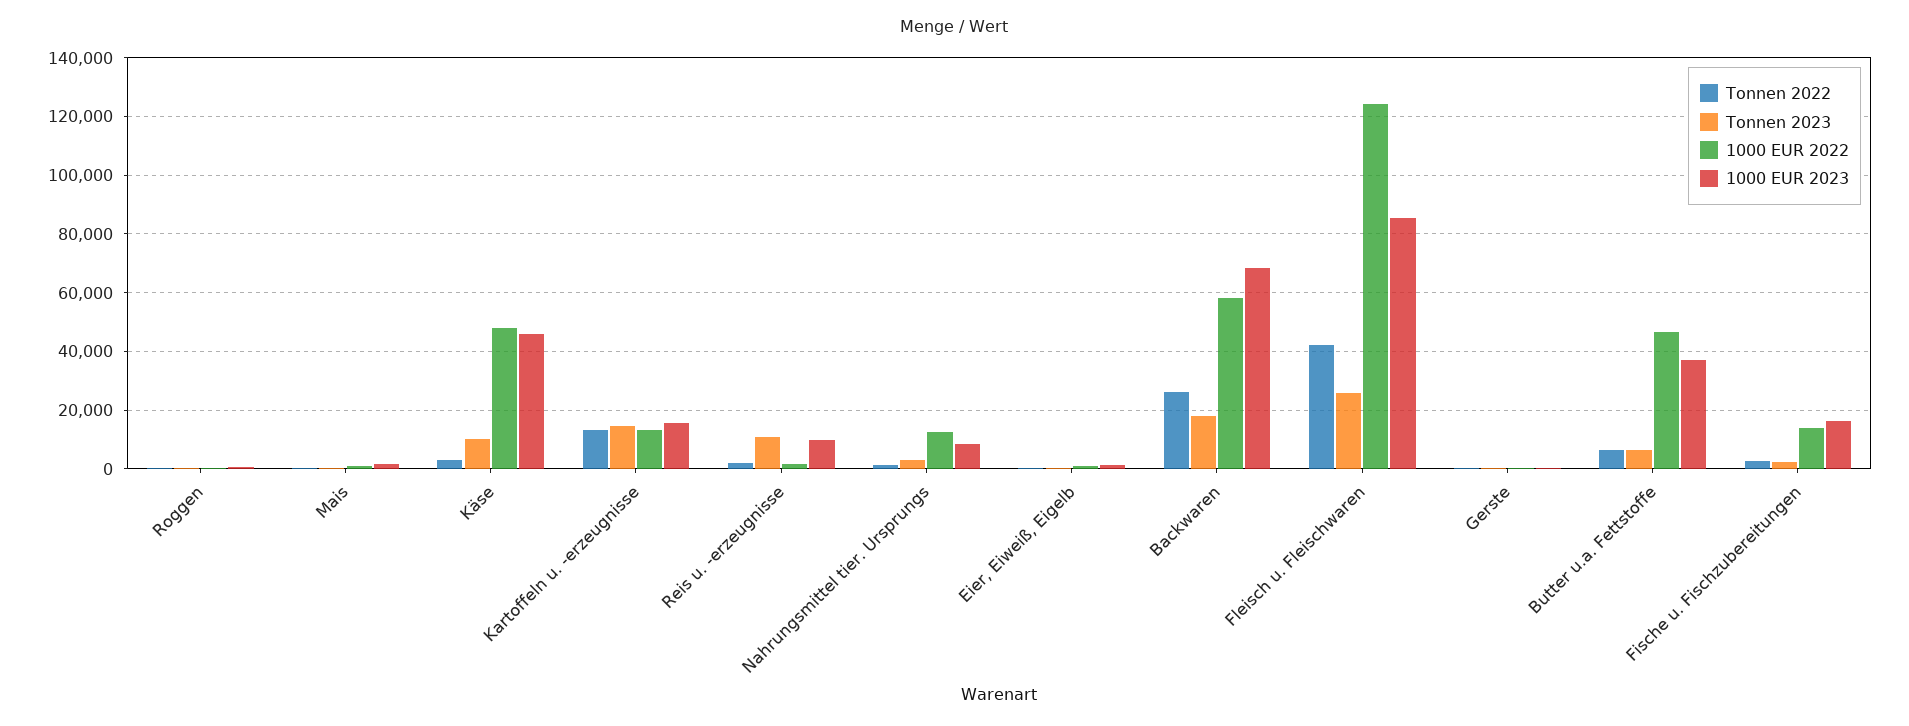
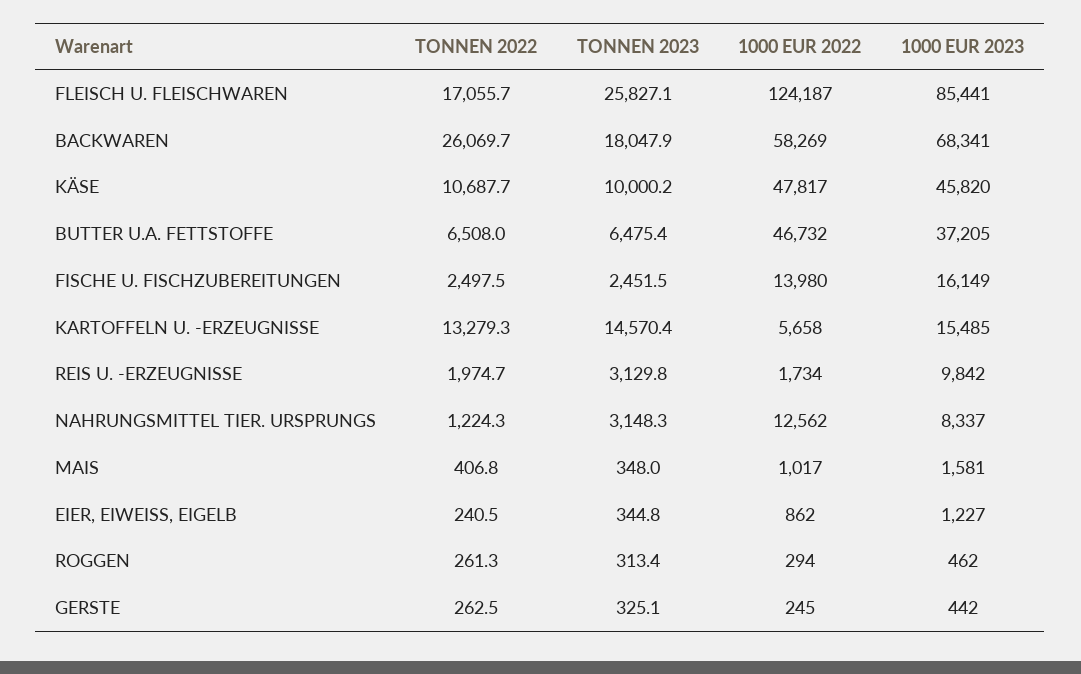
  {
    "Tonnen 2022": {
      "Roggen": 261.3,
      "Mais": 406.8,
-     "Käse": 2500,
+     "Käse": 10687.7,
      "Kartoffeln u. -erzeugnisse": 13279.3,
      "Reis u. -erzeugnisse": 1974.7,
      "Nahrungsmittel tier. Ursprungs": 1224.3,
      "Eier, Eiweiß, Eigelb": 240.5,
      "Backwaren": 26069.7,
-     "Fleisch u. Fleischwaren": 42500,
+     "Fleisch u. Fleischwaren": 17055.7,
      "Gerste": 262.5,
      "Butter u.a. Fettstoffe": 6508,
      "Fische u. Fischzubereitungen": 2497.5
    },
    "Tonnen 2023": {
      "Roggen": 313.4,
      "Mais": 348,
      "Käse": 10000.2,
      "Kartoffeln u. -erzeugnisse": 14570.4,
-     "Reis u. -erzeugnisse": 10000,
+     "Reis u. -erzeugnisse": 3129.8,
      "Nahrungsmittel tier. Ursprungs": 3148.3,
      "Eier, Eiweiß, Eigelb": 344.8,
      "Backwaren": 18047.9,
      "Fleisch u. Fleischwaren": 25827.1,
      "Gerste": 325.1,
      "Butter u.a. Fettstoffe": 6475.4,
      "Fische u. Fischzubereitungen": 2451.5
    },
    "1000 EUR 2022": {
      "Roggen": 294,
      "Mais": 1017,
      "Käse": 47817,
-     "Kartoffeln u. -erzeugnisse": 12500,
+     "Kartoffeln u. -erzeugnisse": 5658,
      "Reis u. -erzeugnisse": 1734,
      "Nahrungsmittel tier. Ursprungs": 12562,
      "Eier, Eiweiß, Eigelb": 862,
      "Backwaren": 58269,
      "Fleisch u. Fleischwaren": 124187,
      "Gerste": 245,
      "Butter u.a. Fettstoffe": 46732,
      "Fische u. Fischzubereitungen": 13980
    },
    "1000 EUR 2023": {
      "Roggen": 462,
      "Mais": 1581,
      "Käse": 45820,
      "Kartoffeln u. -erzeugnisse": 15485,
      "Reis u. -erzeugnisse": 9842,
      "Nahrungsmittel tier. Ursprungs": 8337,
      "Eier, Eiweiß, Eigelb": 1227,
      "Backwaren": 68341,
      "Fleisch u. Fleischwaren": 85441,
      "Gerste": 442,
      "Butter u.a. Fettstoffe": 37205,
      "Fische u. Fischzubereitungen": 16149
    }
  }

